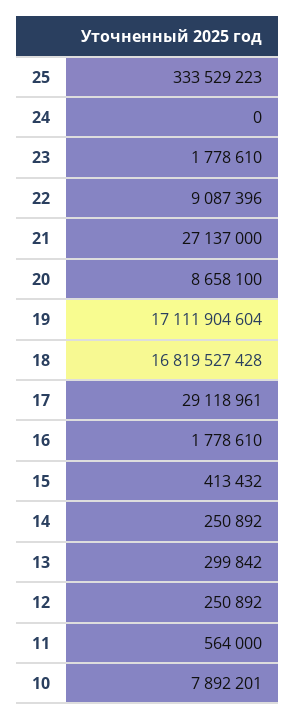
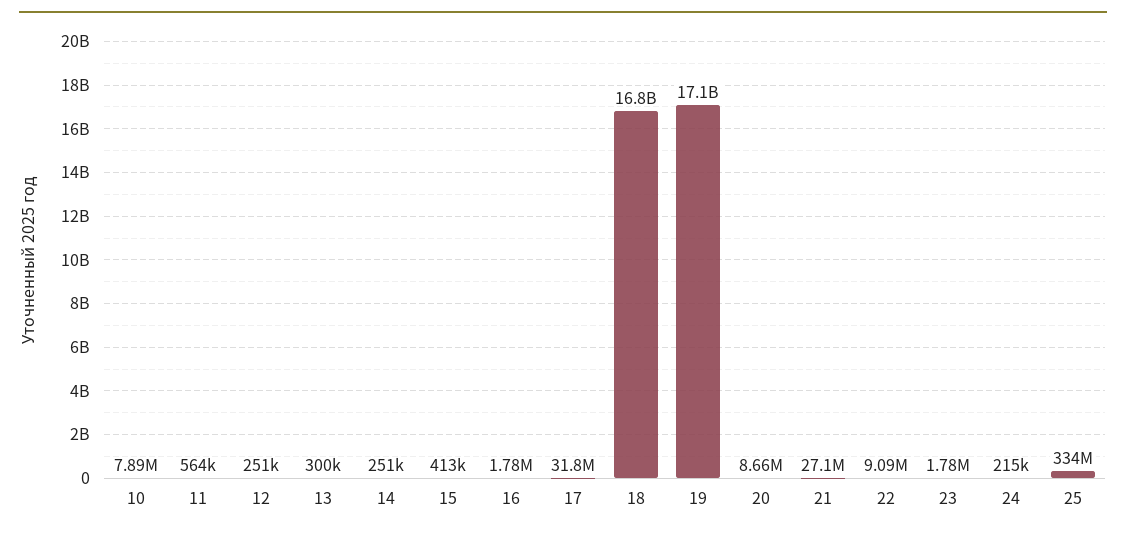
  {
    "25": 333529223,
-   "24": 0,
+   "24": 215000,
    "23": 1778610,
    "22": 9087396,
    "21": 27137000,
    "20": 8658100,
    "19": 17111904604,
    "18": 16819527428,
-   "17": 29118961,
+   "17": 31800000,
    "16": 1778610,
    "15": 413432,
    "14": 250892,
    "13": 299842,
    "12": 250892,
    "11": 564000,
    "10": 7892201
  }

